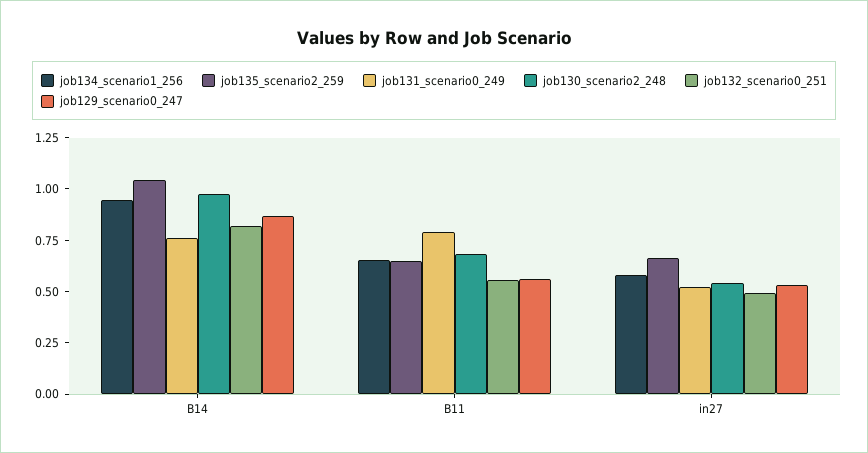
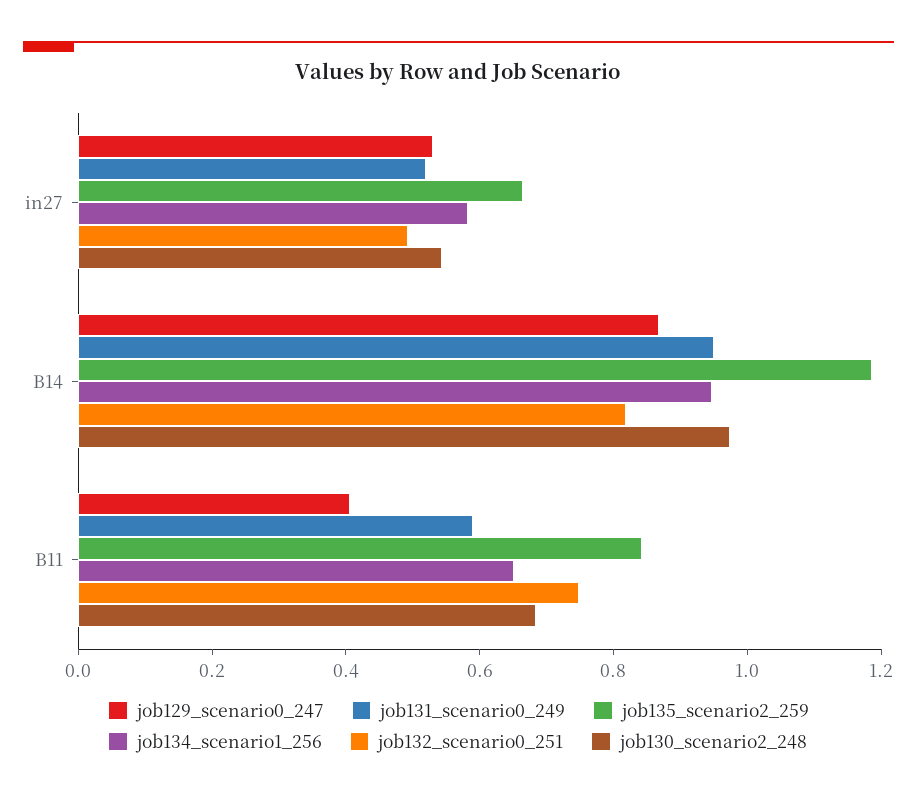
  {
    "job134_scenario1_256": {
      "B14": 0.95,
      "B11": 0.65,
      "in27": 0.6
    },
    "job135_scenario2_259": {
-     "B14": 1.05,
+     "B14": 1.2,
-     "B11": 0.65,
+     "B11": 0.85,
      "in27": 0.65
    },
    "job131_scenario0_249": {
-     "B14": 0.75,
+     "B14": 0.95,
-     "B11": 0.8,
+     "B11": 0.6,
      "in27": 0.5
    },
    "job130_scenario2_248": {
      "B14": 0.95,
      "B11": 0.7,
      "in27": 0.55
    },
    "job132_scenario0_251": {
      "B14": 0.8,
-     "B11": 0.55,
+     "B11": 0.75,
      "in27": 0.5
    },
    "job129_scenario0_247": {
      "B14": 0.85,
-     "B11": 0.55,
+     "B11": 0.4,
      "in27": 0.55
    }
  }

